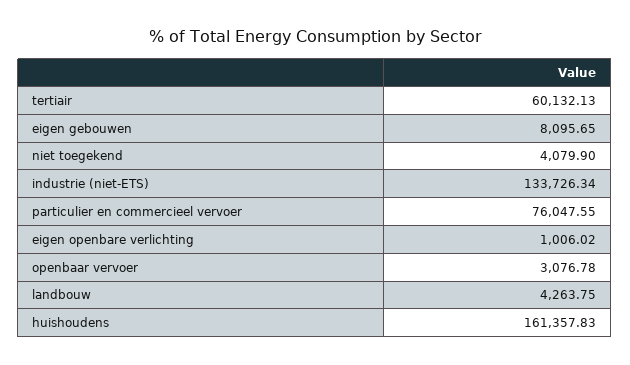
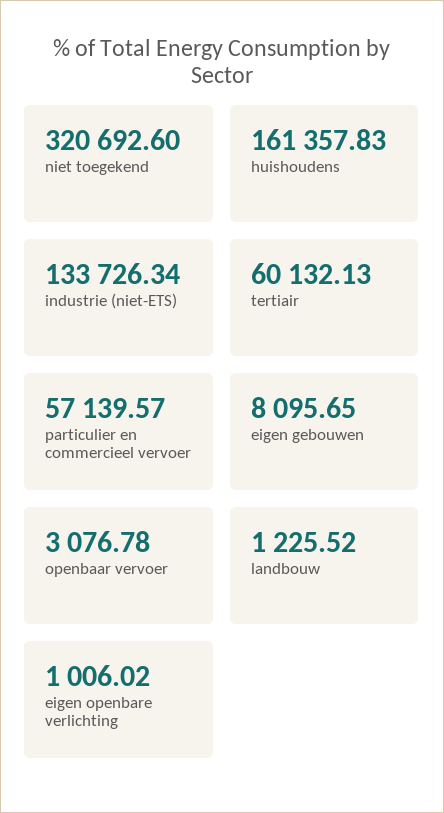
  {
    "tertiair": 60132.13,
    "eigen gebouwen": 8095.65,
-   "niet toegekend": 4079.9,
+   "niet toegekend": 320692.6,
    "industrie (niet-ETS)": 133726.34,
-   "particulier en commercieel vervoer": 76047.55,
+   "particulier en commercieel vervoer": 57139.57,
    "eigen openbare verlichting": 1006.02,
    "openbaar vervoer": 3076.78,
-   "landbouw": 4263.75,
+   "landbouw": 1225.52,
    "huishoudens": 161357.83
  }

